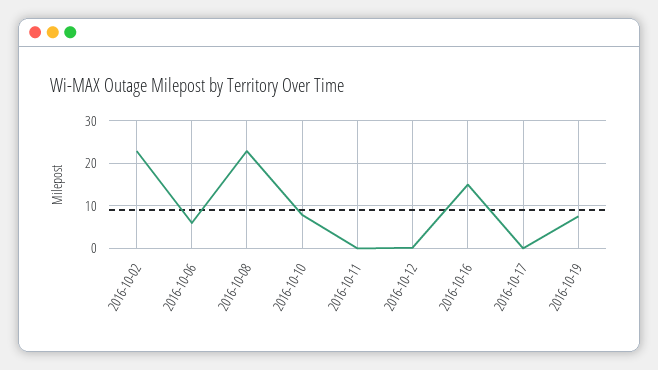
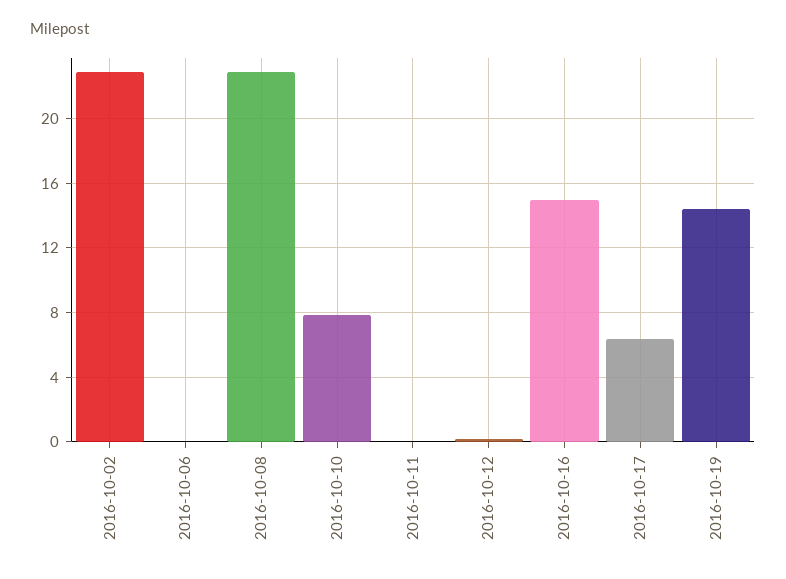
  {
    "2016-10-02": 23,
-   "2016-10-06": 6,
+   "2016-10-06": 0,
    "2016-10-08": 23,
    "2016-10-10": 8,
    "2016-10-11": 0,
    "2016-10-12": 0,
    "2016-10-16": 15,
-   "2016-10-17": 0,
+   "2016-10-17": 6.5,
-   "2016-10-19": 8
+   "2016-10-19": 14.5
  }

